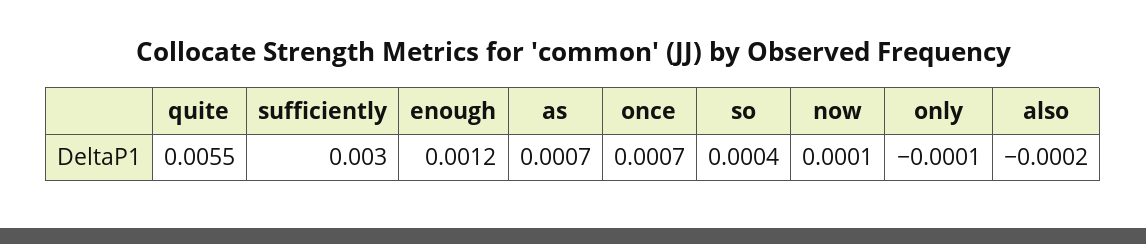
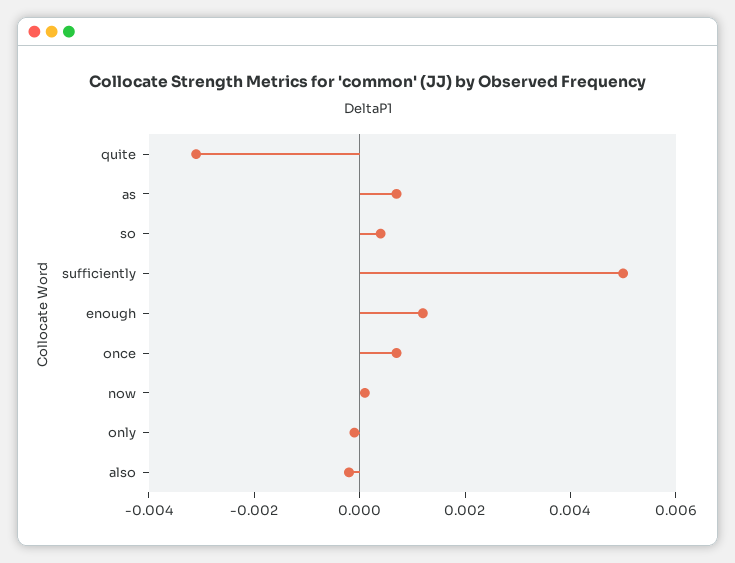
  {
-   "quite": 0.0055,
+   "quite": -0.003,
-   "sufficiently": 0.003,
+   "sufficiently": 0.005,
    "enough": 0.0012,
    "as": 0.0007,
    "once": 0.0007,
    "so": 0.0004,
    "now": 0.0001,
    "only": -0.0001,
    "also": -0.0002
  }

